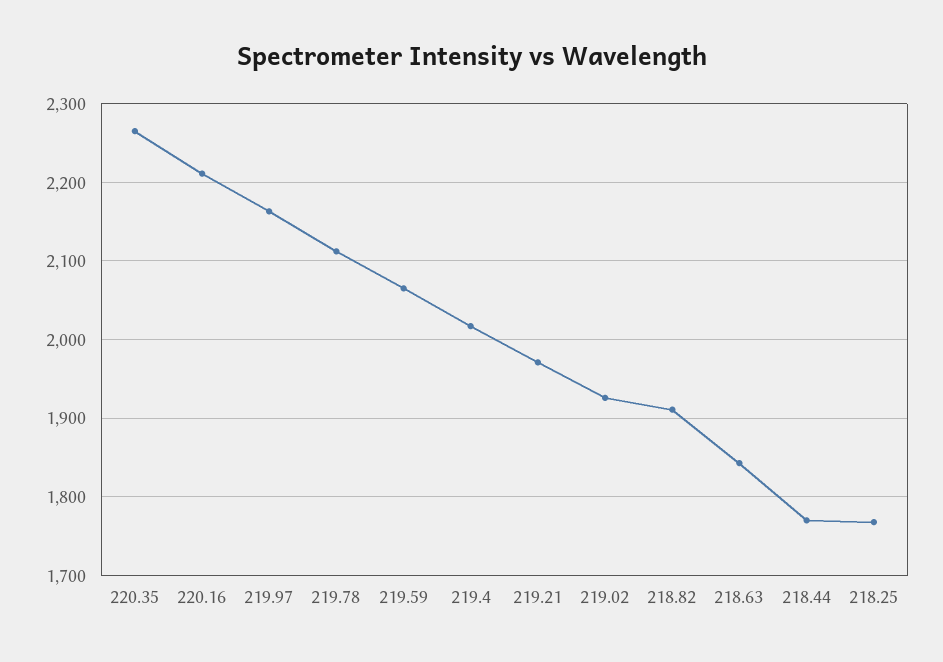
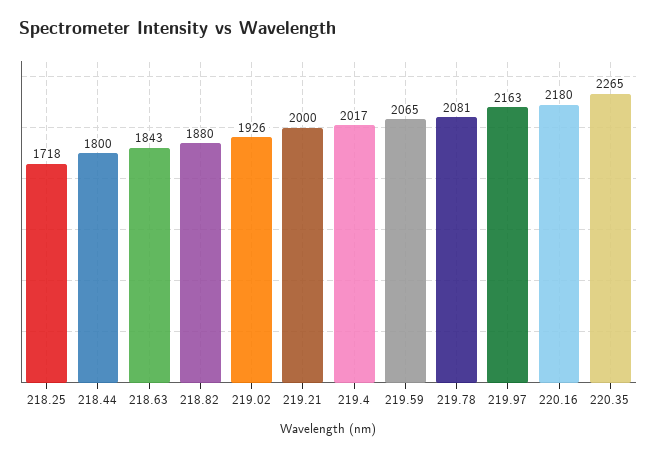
  {
    "220.35": 2265,
-   "220.16": 2210,
+   "220.16": 2180,
    "219.97": 2163,
-   "219.78": 2110,
+   "219.78": 2081,
    "219.59": 2065,
    "219.4": 2017,
-   "219.21": 1970,
+   "219.21": 2000,
    "219.02": 1926,
-   "218.82": 1910,
+   "218.82": 1880,
    "218.63": 1843,
-   "218.44": 1770,
+   "218.44": 1800,
-   "218.25": 1770
+   "218.25": 1718
  }

